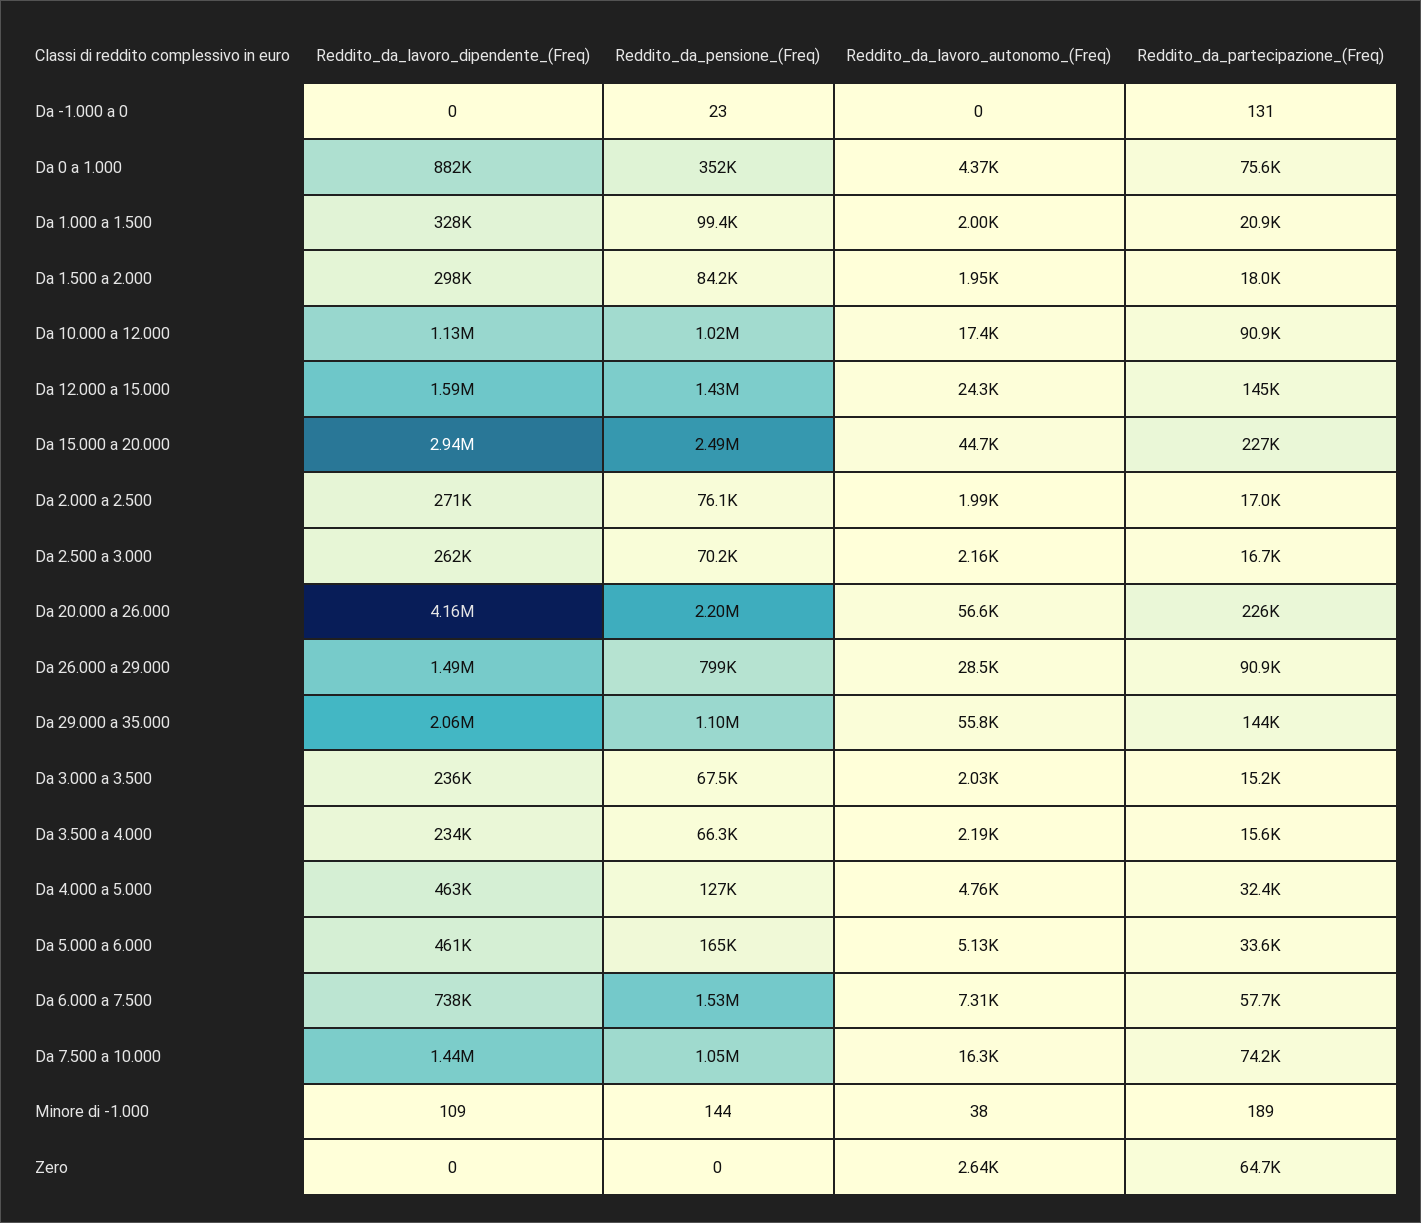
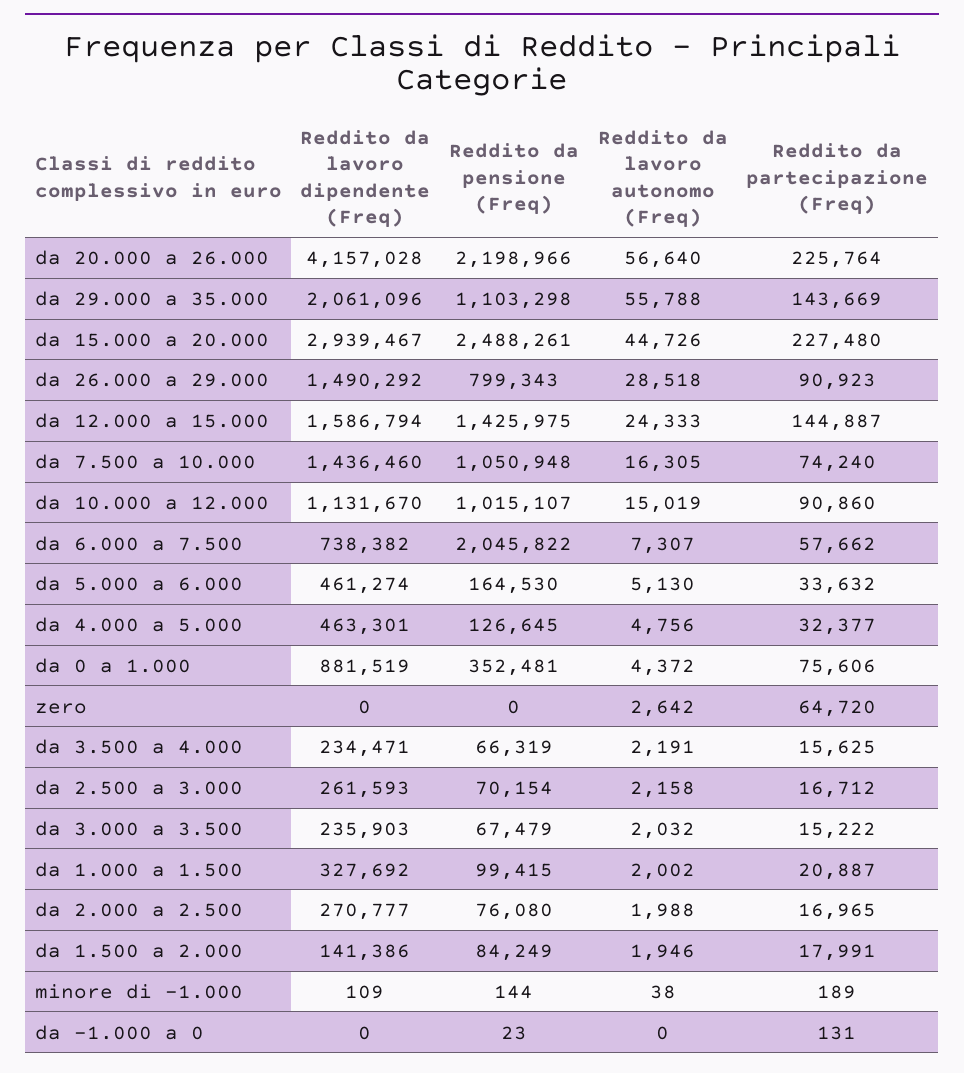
  {
    "Reddito_da_lavoro_dipendente_(Freq)": {
      "Da -1.000 a 0": 0,
      "Da 0 a 1.000": 881519,
      "Da 1.000 a 1.500": 327692,
-     "Da 1.500 a 2.000": 298000,
+     "Da 1.500 a 2.000": 141386,
      "Da 10.000 a 12.000": 1131670,
      "Da 12.000 a 15.000": 1586794,
      "Da 15.000 a 20.000": 2939467,
      "Da 2.000 a 2.500": 270777,
      "Da 2.500 a 3.000": 261593,
      "Da 20.000 a 26.000": 4157028,
      "Da 26.000 a 29.000": 1490292,
      "Da 29.000 a 35.000": 2061096,
      "Da 3.000 a 3.500": 235903,
      "Da 3.500 a 4.000": 234471,
      "Da 4.000 a 5.000": 463301,
      "Da 5.000 a 6.000": 461274,
      "Da 6.000 a 7.500": 738382,
      "Da 7.500 a 10.000": 1436460,
      "Minore di -1.000": 109,
      "Zero": 0
    },
    "Reddito_da_pensione_(Freq)": {
      "Da -1.000 a 0": 23,
      "Da 0 a 1.000": 352481,
      "Da 1.000 a 1.500": 99415,
      "Da 1.500 a 2.000": 84249,
      "Da 10.000 a 12.000": 1015107,
      "Da 12.000 a 15.000": 1425975,
      "Da 15.000 a 20.000": 2488261,
      "Da 2.000 a 2.500": 76080,
      "Da 2.500 a 3.000": 70154,
      "Da 20.000 a 26.000": 2198966,
      "Da 26.000 a 29.000": 799343,
      "Da 29.000 a 35.000": 1103298,
      "Da 3.000 a 3.500": 67479,
      "Da 3.500 a 4.000": 66319,
      "Da 4.000 a 5.000": 126645,
      "Da 5.000 a 6.000": 164530,
-     "Da 6.000 a 7.500": 1530000,
+     "Da 6.000 a 7.500": 2045822,
      "Da 7.500 a 10.000": 1050948,
      "Minore di -1.000": 144,
      "Zero": 0
    },
    "Reddito_da_lavoro_autonomo_(Freq)": {
      "Da -1.000 a 0": 0,
      "Da 0 a 1.000": 4372,
      "Da 1.000 a 1.500": 2002,
      "Da 1.500 a 2.000": 1946,
-     "Da 10.000 a 12.000": 17400,
+     "Da 10.000 a 12.000": 15019,
      "Da 12.000 a 15.000": 24333,
      "Da 15.000 a 20.000": 44726,
      "Da 2.000 a 2.500": 1988,
      "Da 2.500 a 3.000": 2158,
      "Da 20.000 a 26.000": 56640,
      "Da 26.000 a 29.000": 28518,
      "Da 29.000 a 35.000": 55788,
      "Da 3.000 a 3.500": 2032,
      "Da 3.500 a 4.000": 2191,
      "Da 4.000 a 5.000": 4756,
      "Da 5.000 a 6.000": 5130,
      "Da 6.000 a 7.500": 7307,
      "Da 7.500 a 10.000": 16305,
      "Minore di -1.000": 38,
      "Zero": 2642
    },
    "Reddito_da_partecipazione_(Freq)": {
      "Da -1.000 a 0": 131,
      "Da 0 a 1.000": 75606,
      "Da 1.000 a 1.500": 20887,
      "Da 1.500 a 2.000": 17991,
      "Da 10.000 a 12.000": 90860,
      "Da 12.000 a 15.000": 144887,
      "Da 15.000 a 20.000": 227480,
      "Da 2.000 a 2.500": 16965,
      "Da 2.500 a 3.000": 16712,
      "Da 20.000 a 26.000": 225764,
      "Da 26.000 a 29.000": 90923,
      "Da 29.000 a 35.000": 143669,
      "Da 3.000 a 3.500": 15222,
      "Da 3.500 a 4.000": 15625,
      "Da 4.000 a 5.000": 32377,
      "Da 5.000 a 6.000": 33632,
      "Da 6.000 a 7.500": 57662,
      "Da 7.500 a 10.000": 74240,
      "Minore di -1.000": 189,
      "Zero": 64720
    }
  }

